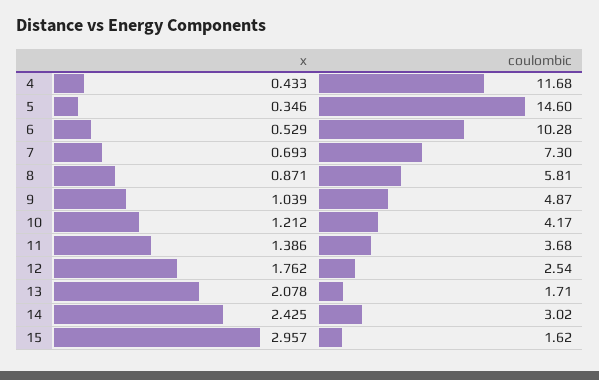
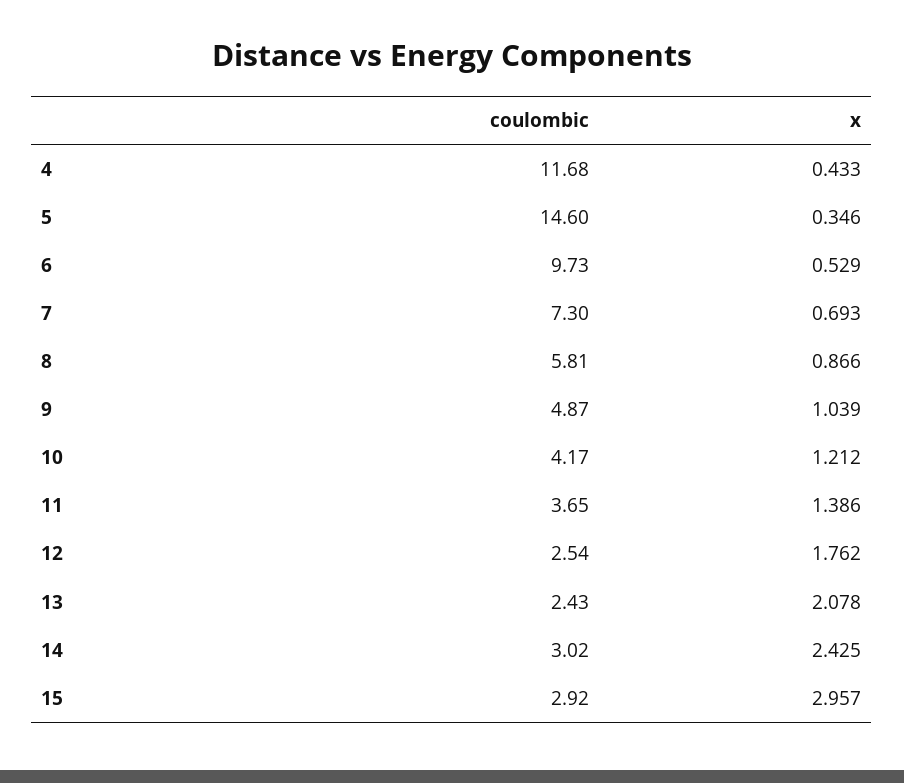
  {
    "x": {
      "4": 0.433,
      "5": 0.346,
      "6": 0.529,
      "7": 0.693,
-     "8": 0.871,
+     "8": 0.866,
      "9": 1.039,
      "10": 1.212,
      "11": 1.386,
      "12": 1.762,
      "13": 2.078,
      "14": 2.425,
      "15": 2.957
    },
    "coulombic": {
      "4": 11.68,
      "5": 14.6,
-     "6": 10.28,
+     "6": 9.73,
      "7": 7.3,
      "8": 5.81,
      "9": 4.87,
      "10": 4.17,
-     "11": 3.68,
+     "11": 3.65,
      "12": 2.54,
-     "13": 1.71,
+     "13": 2.43,
      "14": 3.02,
-     "15": 1.62
+     "15": 2.92
    }
  }

